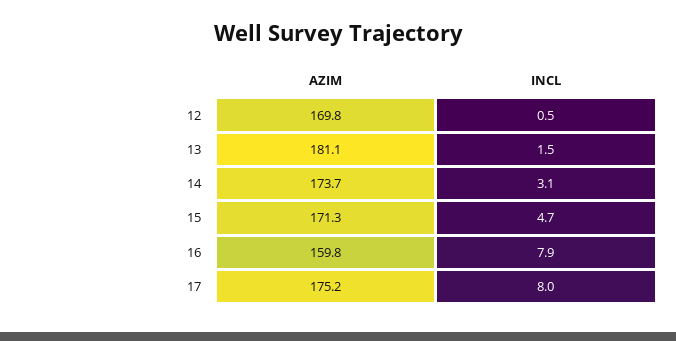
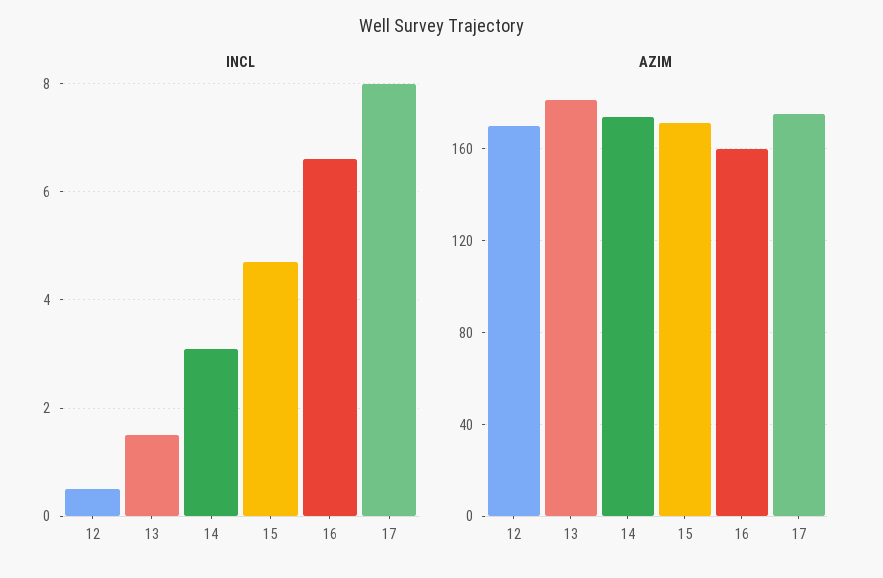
  {
    "AZIM": {
      "12": 169.8,
      "13": 181.1,
      "14": 173.7,
      "15": 171.3,
      "16": 159.8,
      "17": 175.2
    },
    "INCL": {
      "12": 0.5,
      "13": 1.5,
      "14": 3.1,
      "15": 4.7,
-     "16": 7.9,
+     "16": 6.5,
      "17": 8
    }
  }

